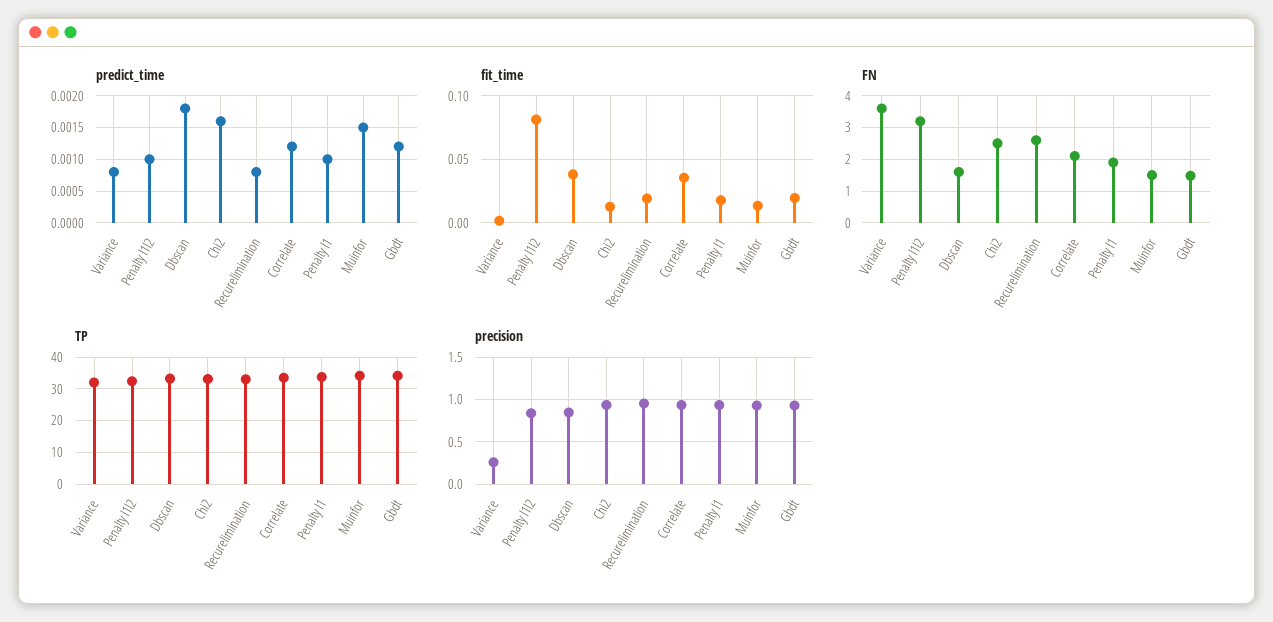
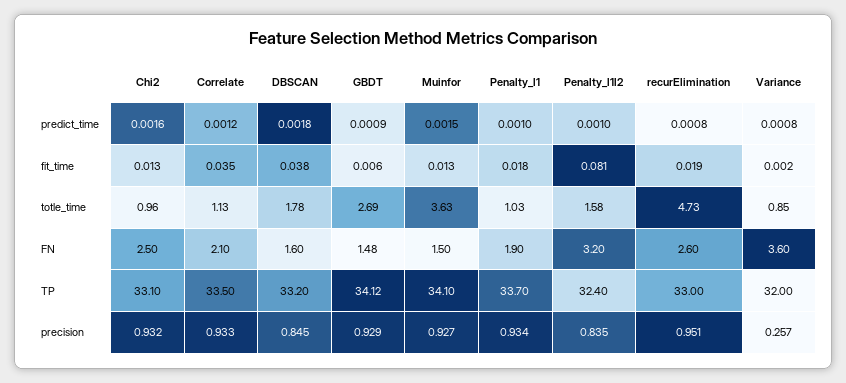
  {
    "predict_time": {
      "Variance": 0.0008,
      "Penalty l1l2": 0.001,
      "Dbscan": 0.0018,
      "Chi2": 0.0016,
      "Recurelimination": 0.0008,
      "Correlate": 0.0012,
      "Penalty l1": 0.001,
      "Muinfor": 0.0015,
-     "Gbdt": 0.0012
+     "Gbdt": 0.0009
    },
    "fit_time": {
      "Variance": 0.002,
      "Penalty l1l2": 0.081,
      "Dbscan": 0.038,
      "Chi2": 0.013,
      "Recurelimination": 0.019,
      "Correlate": 0.035,
      "Penalty l1": 0.018,
      "Muinfor": 0.013,
-     "Gbdt": 0.02
+     "Gbdt": 0.006
    },
    "FN": {
      "Variance": 3.6,
      "Penalty l1l2": 3.2,
      "Dbscan": 1.6,
      "Chi2": 2.5,
      "Recurelimination": 2.6,
      "Correlate": 2.1,
      "Penalty l1": 1.9,
      "Muinfor": 1.5,
      "Gbdt": 1.48
    },
    "TP": {
      "Variance": 32,
      "Penalty l1l2": 32.4,
      "Dbscan": 33.2,
      "Chi2": 33.1,
      "Recurelimination": 33,
      "Correlate": 33.5,
      "Penalty l1": 33.7,
      "Muinfor": 34.1,
      "Gbdt": 34.12
    },
    "precision": {
      "Variance": 0.257,
      "Penalty l1l2": 0.835,
      "Dbscan": 0.845,
      "Chi2": 0.932,
      "Recurelimination": 0.951,
      "Correlate": 0.933,
      "Penalty l1": 0.934,
      "Muinfor": 0.927,
      "Gbdt": 0.929
-   }
+   },
+   "totle_time": {
+     "Chi2": 0.96,
+     "Correlate": 1.13,
+     "Dbscan": 1.78,
+     "Gbdt": 2.69,
+     "Muinfor": 3.63,
+     "Penalty l1": 1.03,
+     "Penalty l1l2": 1.58,
+     "Recurelimination": 4.73,
+     "Variance": 0.85
+   }
  }

